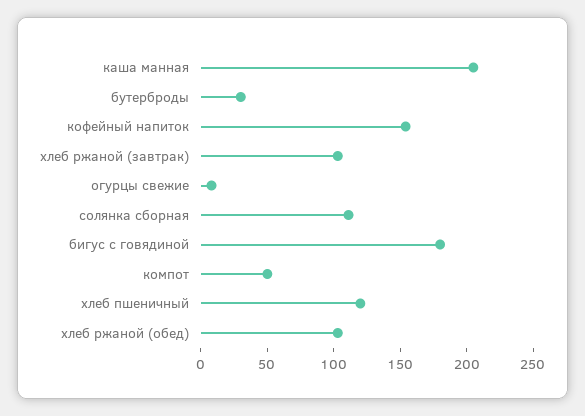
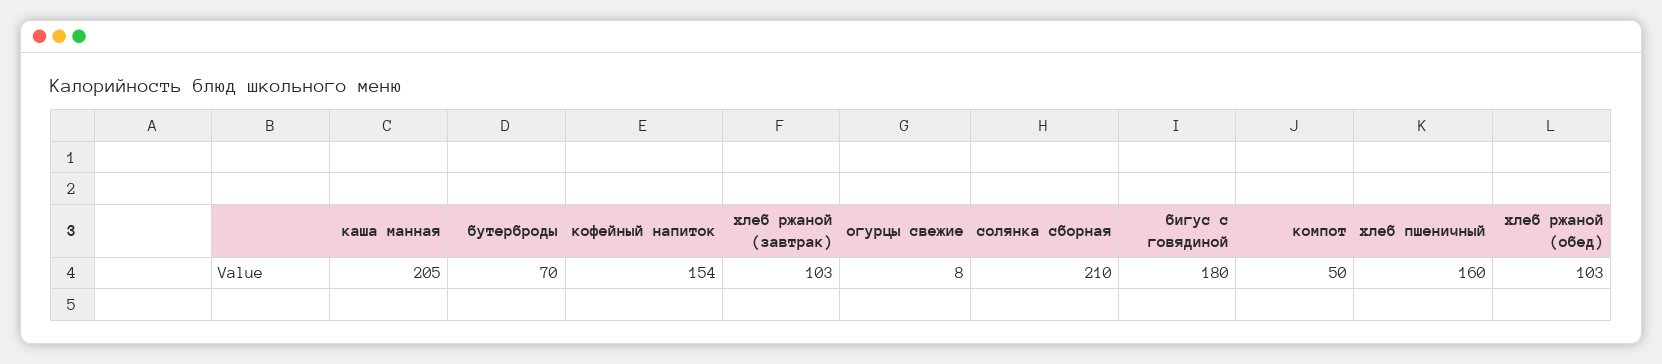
  {
    "каша манная": 205,
-   "бутерброды": 30,
+   "бутерброды": 70,
    "кофейный напиток": 154,
    "хлеб ржаной (завтрак)": 103,
    "огурцы свежие": 8,
-   "солянка сборная": 110,
+   "солянка сборная": 210,
    "бигус с говядиной": 180,
    "компот": 50,
-   "хлеб пшеничный": 120,
+   "хлеб пшеничный": 160,
    "хлеб ржаной (обед)": 103
  }

